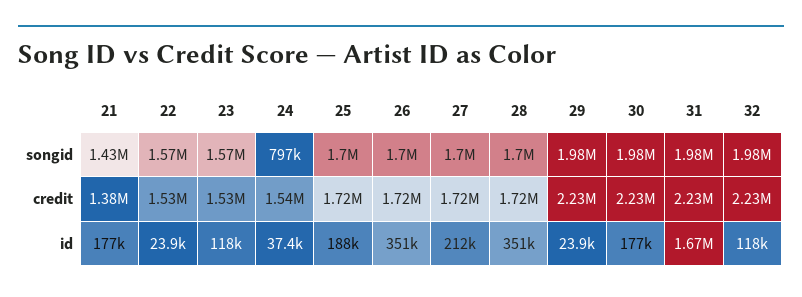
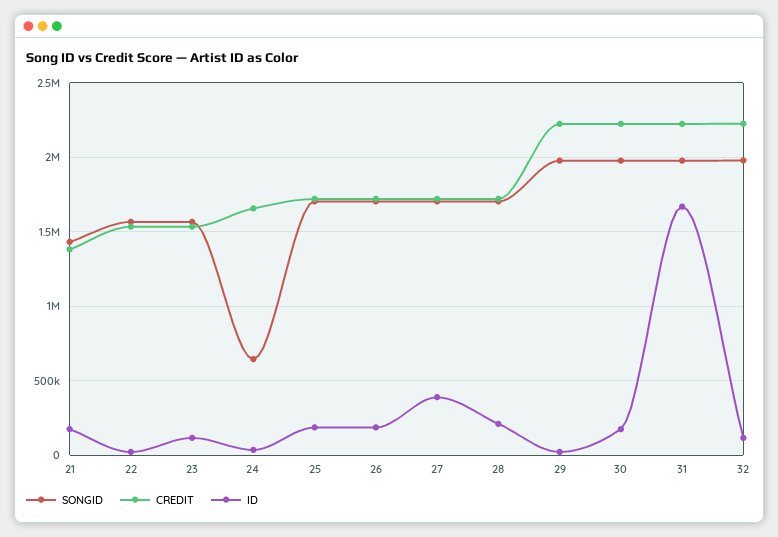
  {
    "songid": {
      "21": 1430000,
      "22": 1570000,
      "23": 1570000,
-     "24": 797000,
+     "24": 650000,
      "25": 1700000,
      "26": 1700000,
      "27": 1700000,
      "28": 1700000,
      "29": 1980000,
      "30": 1980000,
      "31": 1980000,
      "32": 1980000
    },
    "credit": {
      "21": 1380000,
      "22": 1530000,
      "23": 1530000,
-     "24": 1540000,
+     "24": 1650000,
      "25": 1720000,
      "26": 1720000,
      "27": 1720000,
      "28": 1720000,
      "29": 2230000,
      "30": 2230000,
      "31": 2230000,
      "32": 2230000
    },
    "id": {
      "21": 177000,
      "22": 23900,
      "23": 118000,
      "24": 37400,
      "25": 188000,
-     "26": 351000,
+     "26": 200000,
-     "27": 212000,
+     "27": 400000,
-     "28": 351000,
+     "28": 200000,
      "29": 23900,
      "30": 177000,
      "31": 1670000,
      "32": 118000
    }
  }

